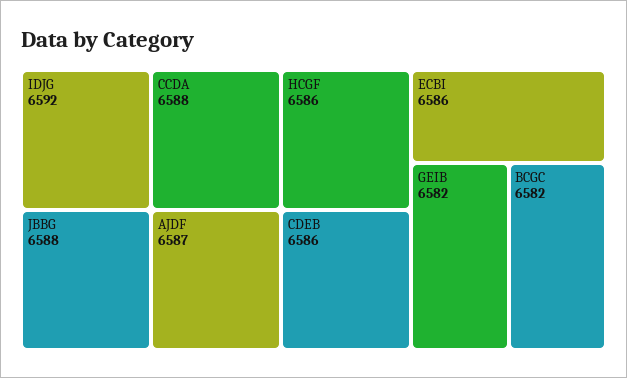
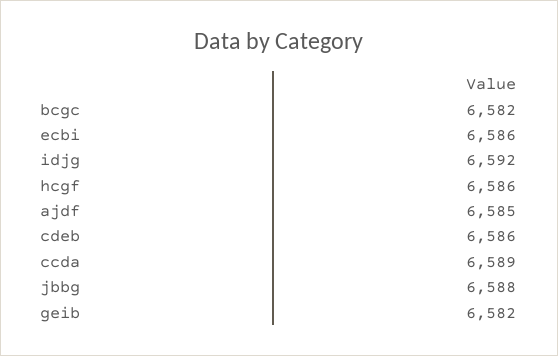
  {
    "IDJG": 6592,
-   "CCDA": 6588,
+   "CCDA": 6589,
    "JBBG": 6588,
-   "AJDF": 6587,
+   "AJDF": 6585,
    "HCGF": 6586,
    "CDEB": 6586,
    "ECBI": 6586,
    "GEIB": 6582,
    "BCGC": 6582
  }

